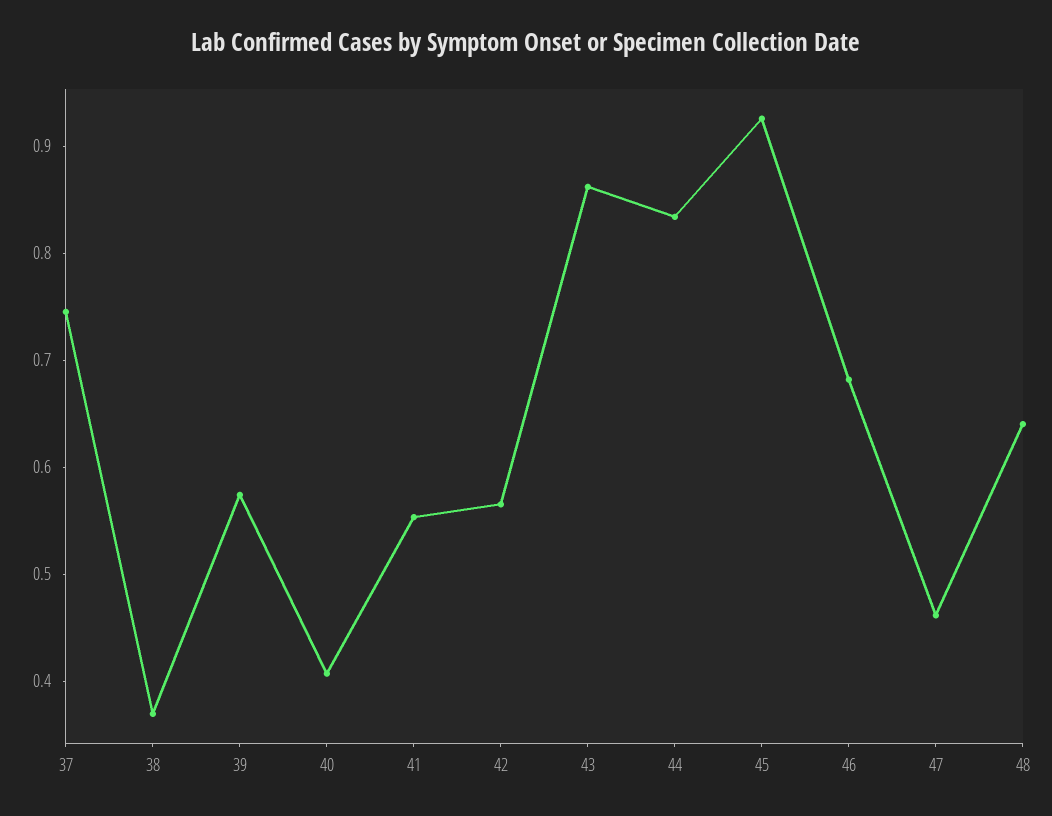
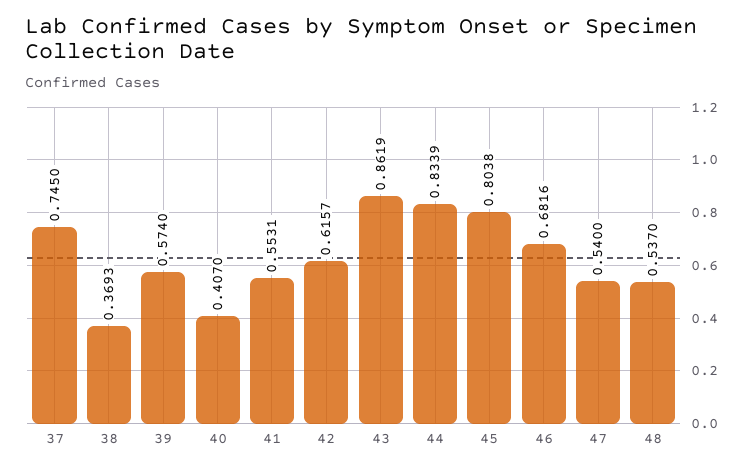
  {
    "37": 0.745,
    "38": 0.3693,
    "39": 0.574,
    "40": 0.407,
    "41": 0.5531,
-   "42": 0.56,
+   "42": 0.6157,
    "43": 0.8619,
    "44": 0.8339,
-   "45": 0.92,
+   "45": 0.8038,
    "46": 0.6816,
-   "47": 0.46,
+   "47": 0.54,
-   "48": 0.64
+   "48": 0.537
  }

